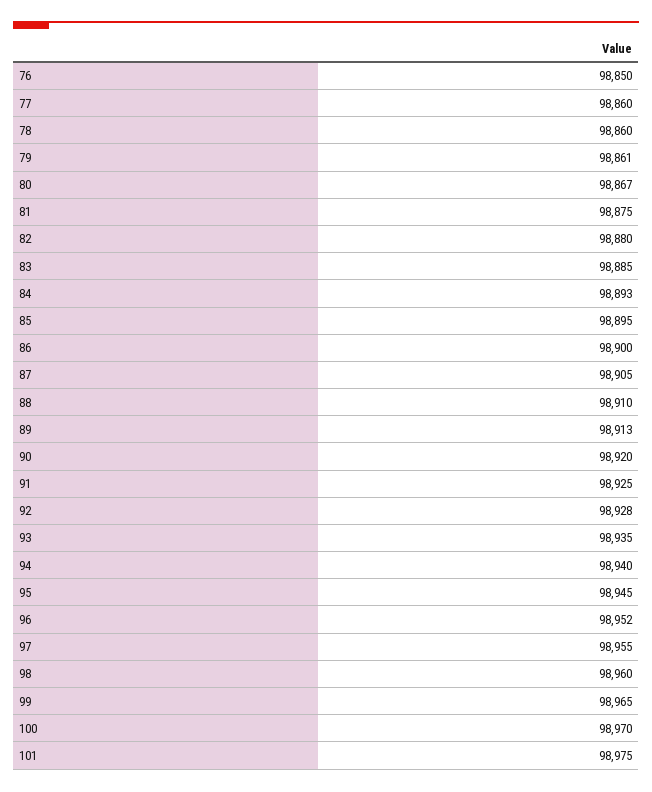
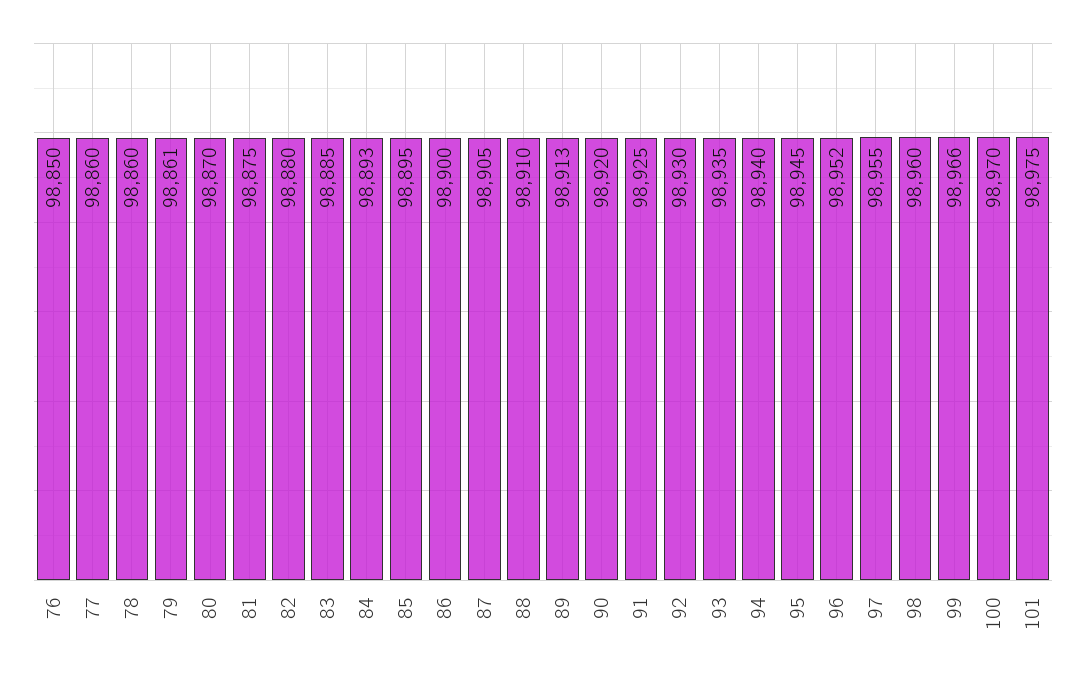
  {
    "76": 98850,
    "77": 98860,
    "78": 98860,
    "79": 98861,
-   "80": 98867,
+   "80": 98870,
    "81": 98875,
    "82": 98880,
    "83": 98885,
    "84": 98893,
    "85": 98895,
    "86": 98900,
    "87": 98905,
    "88": 98910,
    "89": 98913,
    "90": 98920,
    "91": 98925,
-   "92": 98928,
+   "92": 98930,
    "93": 98935,
    "94": 98940,
    "95": 98945,
    "96": 98952,
    "97": 98955,
    "98": 98960,
-   "99": 98965,
+   "99": 98966,
    "100": 98970,
    "101": 98975
  }

